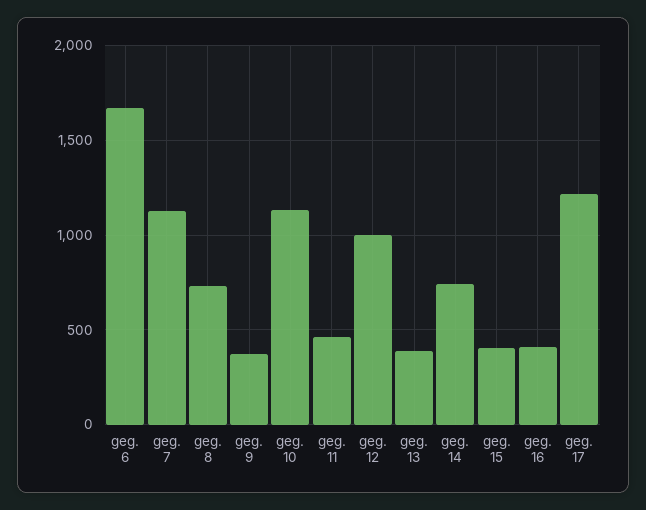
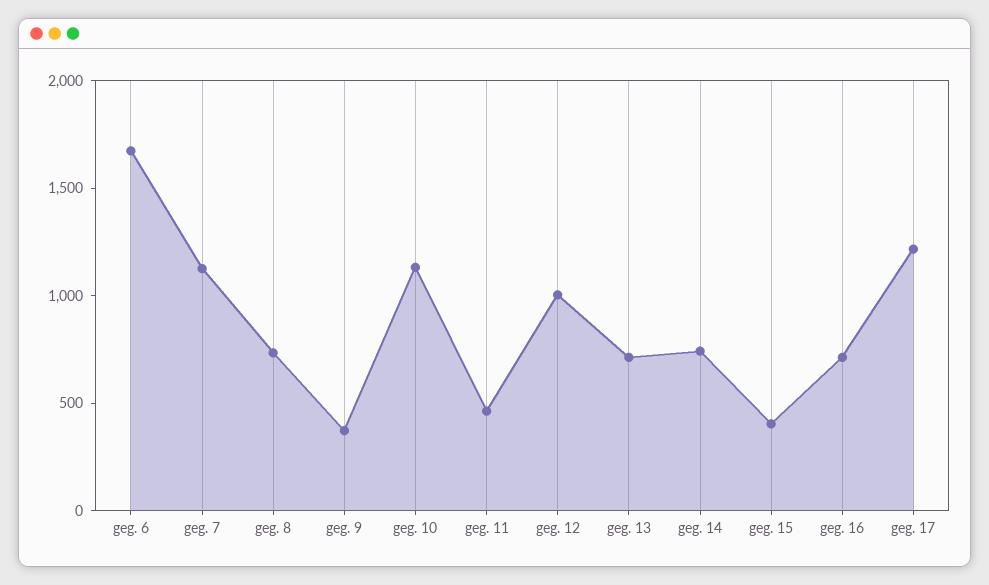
  {
    "geg. 6": 1650,
    "geg. 7": 1150,
    "geg. 8": 750,
    "geg. 9": 350,
    "geg. 10": 1150,
    "geg. 11": 450,
    "geg. 12": 1000,
-   "geg. 13": 400,
+   "geg. 13": 700,
    "geg. 14": 750,
    "geg. 15": 400,
-   "geg. 16": 400,
+   "geg. 16": 700,
    "geg. 17": 1200
  }

